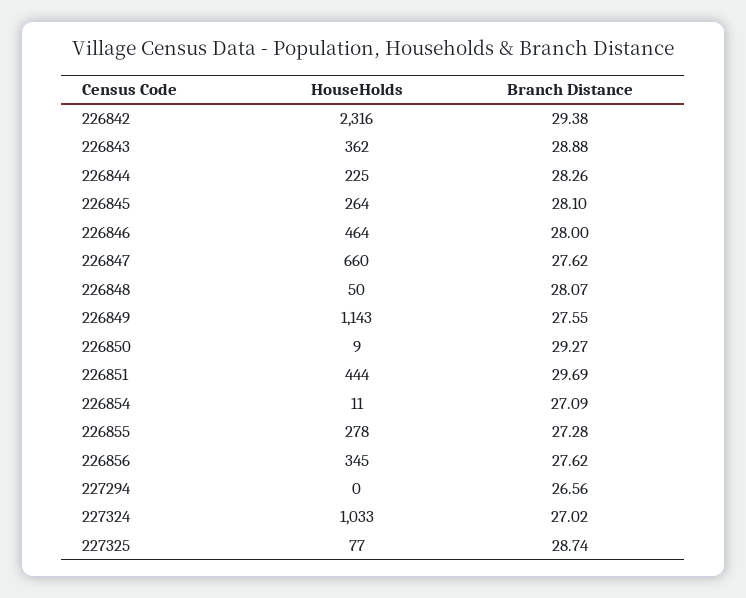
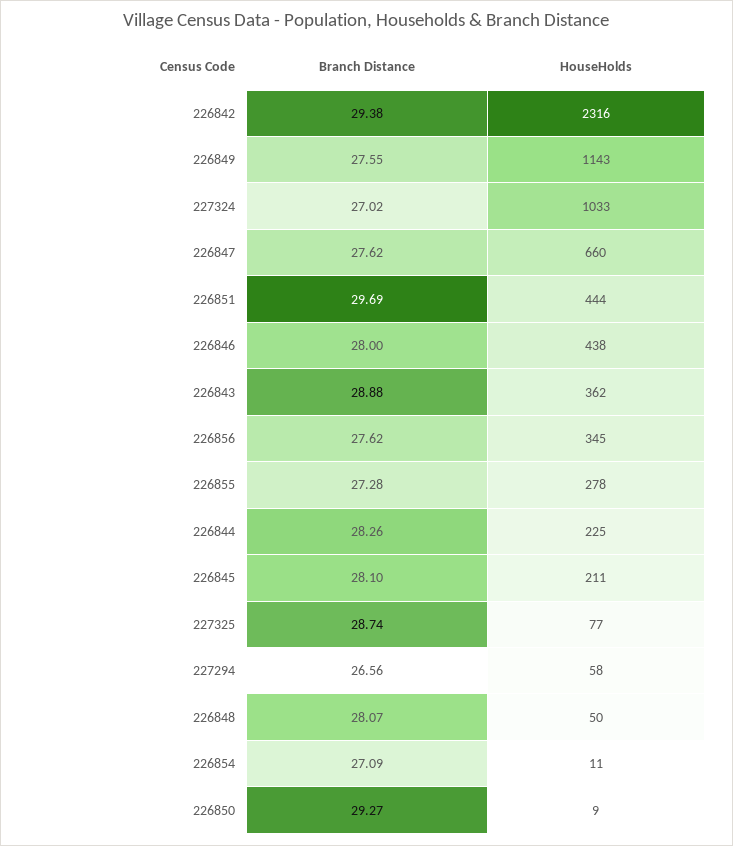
  {
    "HouseHolds": {
      "226842": 2316,
      "226843": 362,
      "226844": 225,
-     "226845": 264,
+     "226845": 211,
-     "226846": 464,
+     "226846": 438,
      "226847": 660,
      "226848": 50,
      "226849": 1143,
      "226850": 9,
      "226851": 444,
      "226854": 11,
      "226855": 278,
      "226856": 345,
-     "227294": 0,
+     "227294": 58,
      "227324": 1033,
      "227325": 77
    },
    "Branch Distance": {
      "226842": 29.38,
      "226843": 28.88,
      "226844": 28.26,
      "226845": 28.1,
      "226846": 28,
      "226847": 27.62,
      "226848": 28.07,
      "226849": 27.55,
      "226850": 29.27,
      "226851": 29.69,
      "226854": 27.09,
      "226855": 27.28,
      "226856": 27.62,
      "227294": 26.56,
      "227324": 27.02,
      "227325": 28.74
    }
  }

